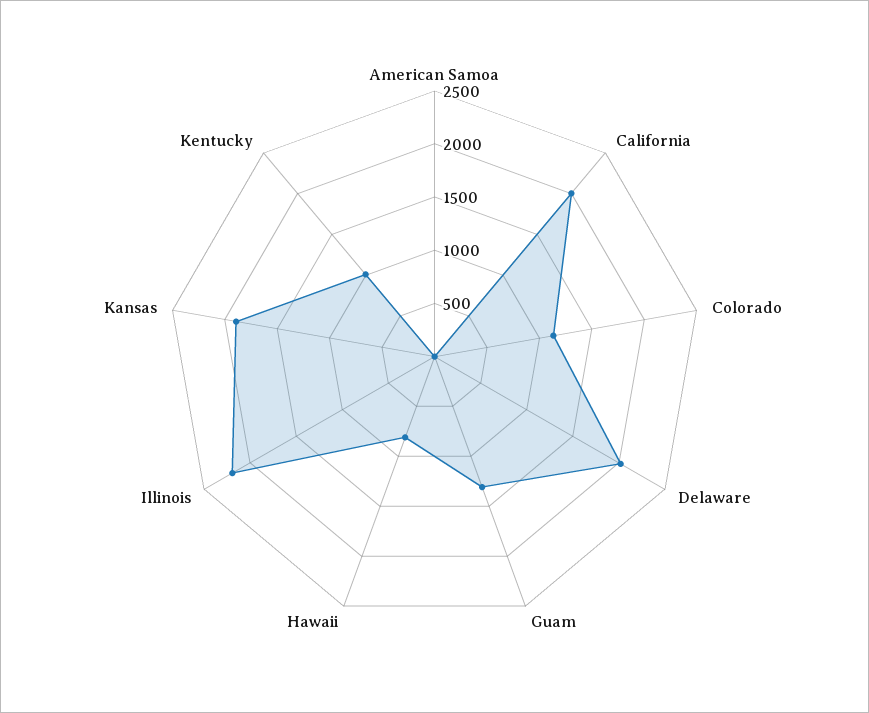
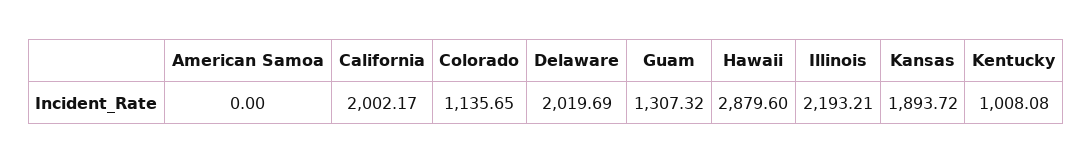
  {
    "American Samoa": 0,
    "California": 2002.17,
    "Colorado": 1135.65,
    "Delaware": 2019.69,
    "Guam": 1307.32,
-   "Hawaii": 800,
+   "Hawaii": 2879.6,
    "Illinois": 2193.21,
    "Kansas": 1893.72,
    "Kentucky": 1008.08
  }

